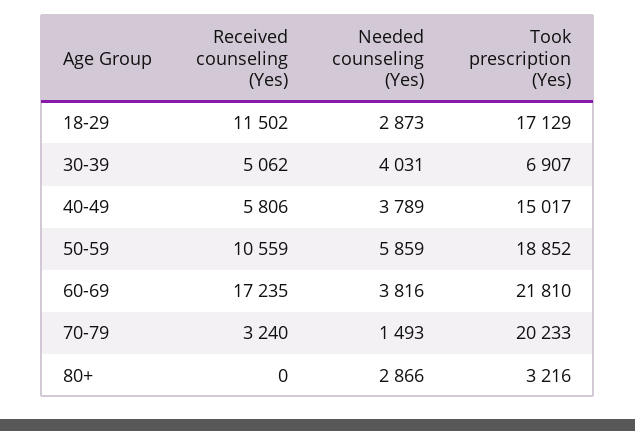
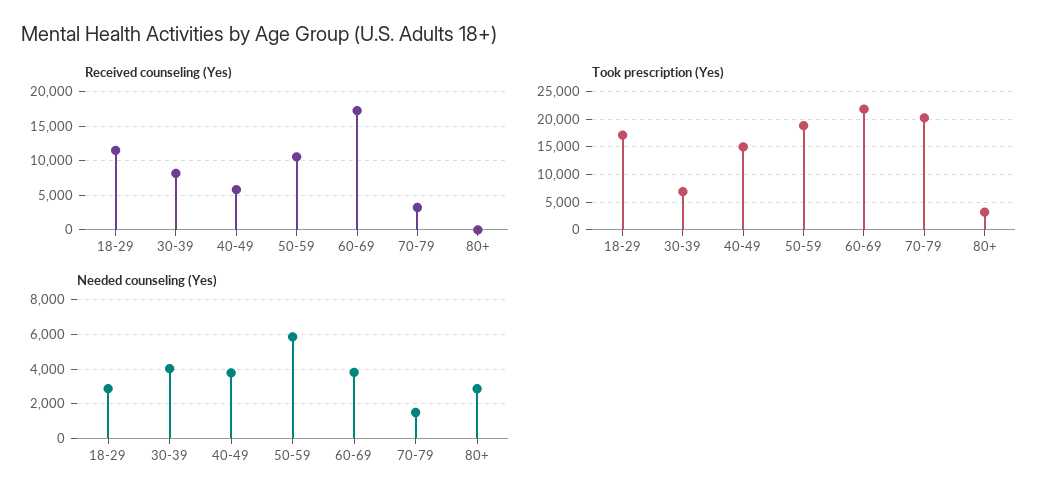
  {
    "Received counseling (Yes)": {
      "18-29": 11502,
-     "30-39": 5062,
+     "30-39": 8000,
      "40-49": 5806,
      "50-59": 10559,
      "60-69": 17235,
      "70-79": 3240,
      "80+": 0
    },
    "Needed counseling (Yes)": {
      "18-29": 2873,
      "30-39": 4031,
      "40-49": 3789,
      "50-59": 5859,
      "60-69": 3816,
      "70-79": 1493,
      "80+": 2866
    },
    "Took prescription (Yes)": {
      "18-29": 17129,
      "30-39": 6907,
      "40-49": 15017,
      "50-59": 18852,
      "60-69": 21810,
      "70-79": 20233,
      "80+": 3216
    }
  }

